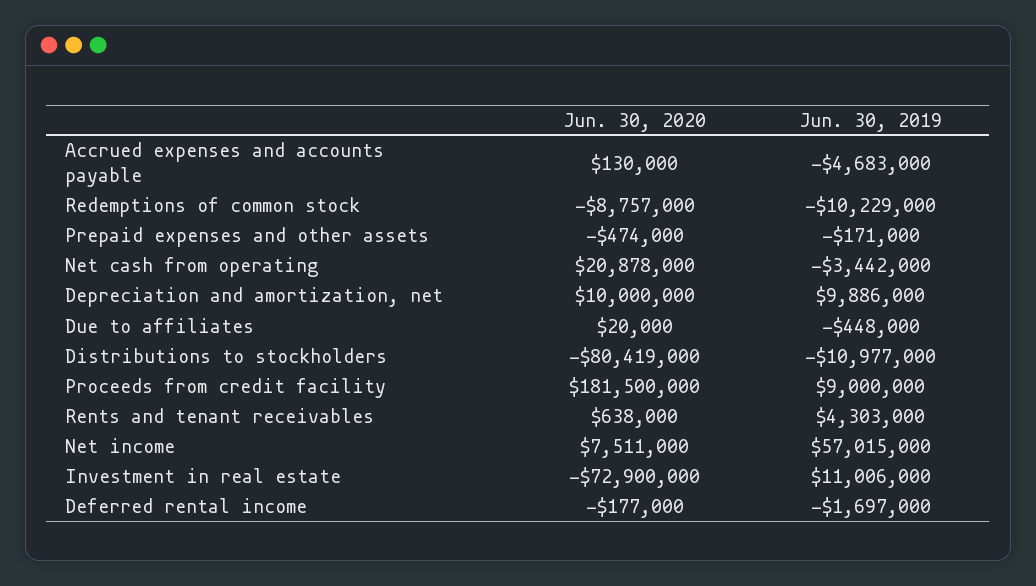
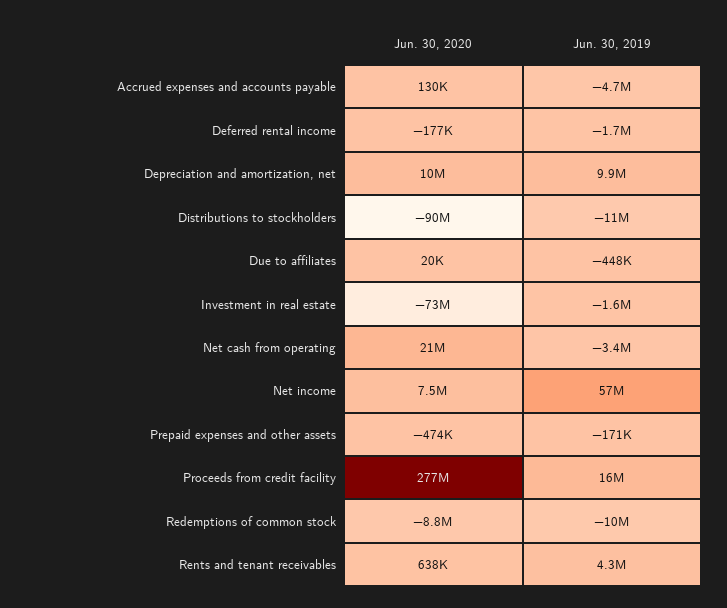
  {
    "Jun. 30, 2020": {
      "Accrued expenses and accounts payable": 130000,
      "Redemptions of common stock": -8757000,
      "Prepaid expenses and other assets": -474000,
      "Net cash from operating": 20878000,
      "Depreciation and amortization, net": 10000000,
      "Due to affiliates": 20000,
-     "Distributions to stockholders": -80419000,
+     "Distributions to stockholders": -90000000,
-     "Proceeds from credit facility": 181500000,
+     "Proceeds from credit facility": 277000000,
      "Rents and tenant receivables": 638000,
      "Net income": 7511000,
      "Investment in real estate": -72900000,
      "Deferred rental income": -177000
    },
    "Jun. 30, 2019": {
      "Accrued expenses and accounts payable": -4683000,
      "Redemptions of common stock": -10229000,
      "Prepaid expenses and other assets": -171000,
      "Net cash from operating": -3442000,
      "Depreciation and amortization, net": 9886000,
      "Due to affiliates": -448000,
      "Distributions to stockholders": -10977000,
-     "Proceeds from credit facility": 9000000,
+     "Proceeds from credit facility": 16000000,
      "Rents and tenant receivables": 4303000,
      "Net income": 57015000,
-     "Investment in real estate": 11006000,
+     "Investment in real estate": -1600000,
      "Deferred rental income": -1697000
    }
  }

